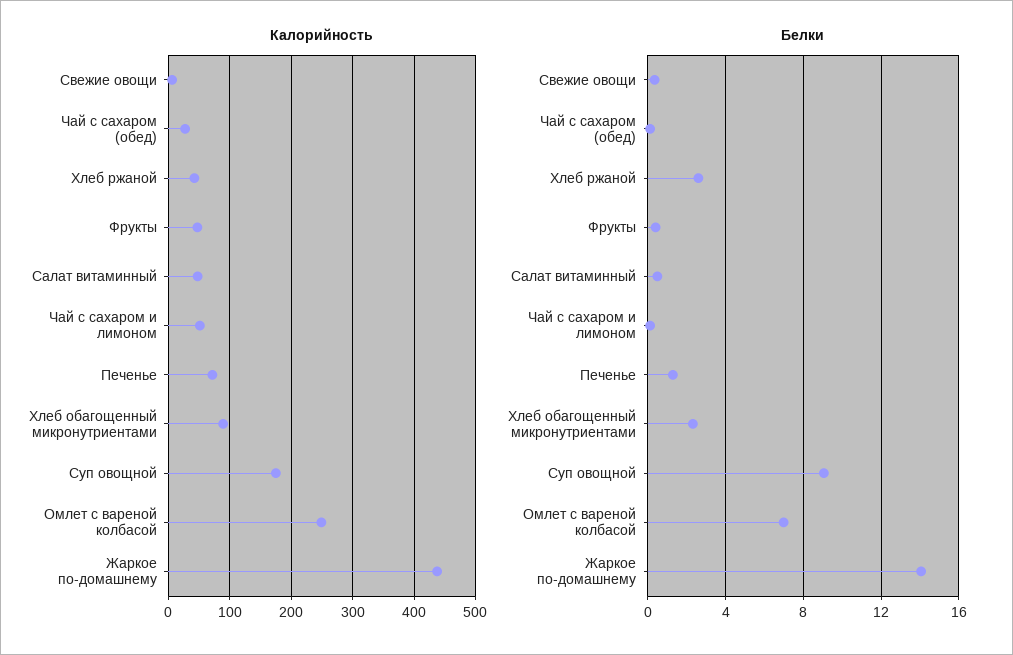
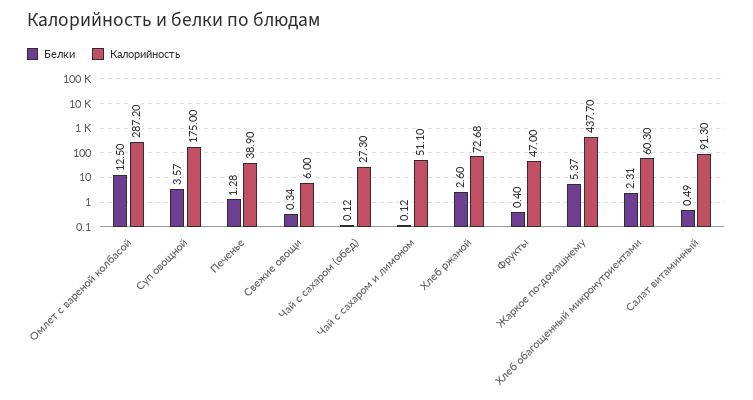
  {
    "Калорийность": {
      "Свежие овощи": 6,
      "Чай с сахаром (обед)": 27.3,
-     "Хлеб ржаной": 40,
+     "Хлеб ржаной": 72.68,
      "Фрукты": 47,
-     "Салат витаминный": 50,
+     "Салат витаминный": 91.3,
      "Чай с сахаром и лимоном": 51.1,
-     "Печенье": 70,
+     "Печенье": 38.9,
-     "Хлеб обагощенный микронутриентами": 90,
+     "Хлеб обагощенный микронутриентами": 60.3,
      "Суп овощной": 175,
-     "Омлет с вареной колбасой": 250,
+     "Омлет с вареной колбасой": 287.2,
      "Жаркое по-домашнему": 437.7
    },
    "Белки": {
      "Свежие овощи": 0.34,
      "Чай с сахаром (обед)": 0.12,
      "Хлеб ржаной": 2.6,
      "Фрукты": 0.4,
      "Салат витаминный": 0.49,
      "Чай с сахаром и лимоном": 0.12,
      "Печенье": 1.28,
      "Хлеб обагощенный микронутриентами": 2.31,
-     "Суп овощной": 9,
+     "Суп овощной": 3.57,
-     "Омлет с вареной колбасой": 7,
+     "Омлет с вареной колбасой": 12.5,
-     "Жаркое по-домашнему": 14
+     "Жаркое по-домашнему": 5.37
    }
  }

